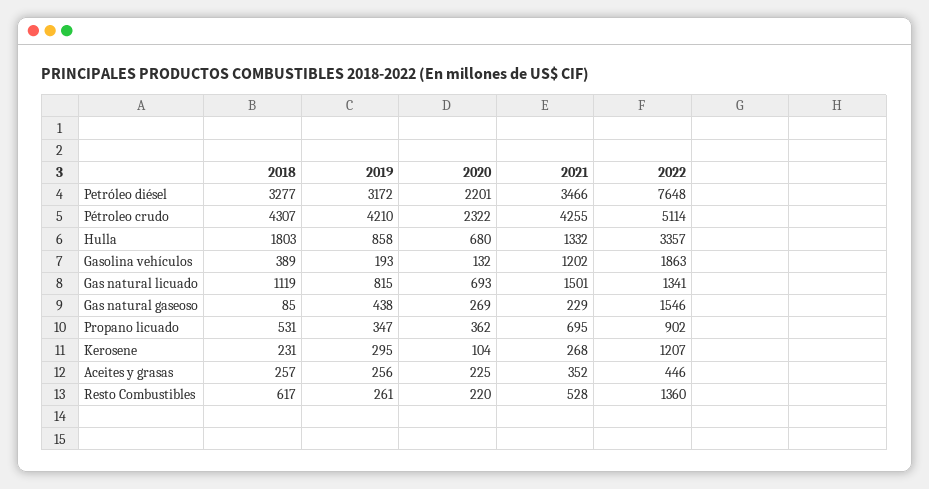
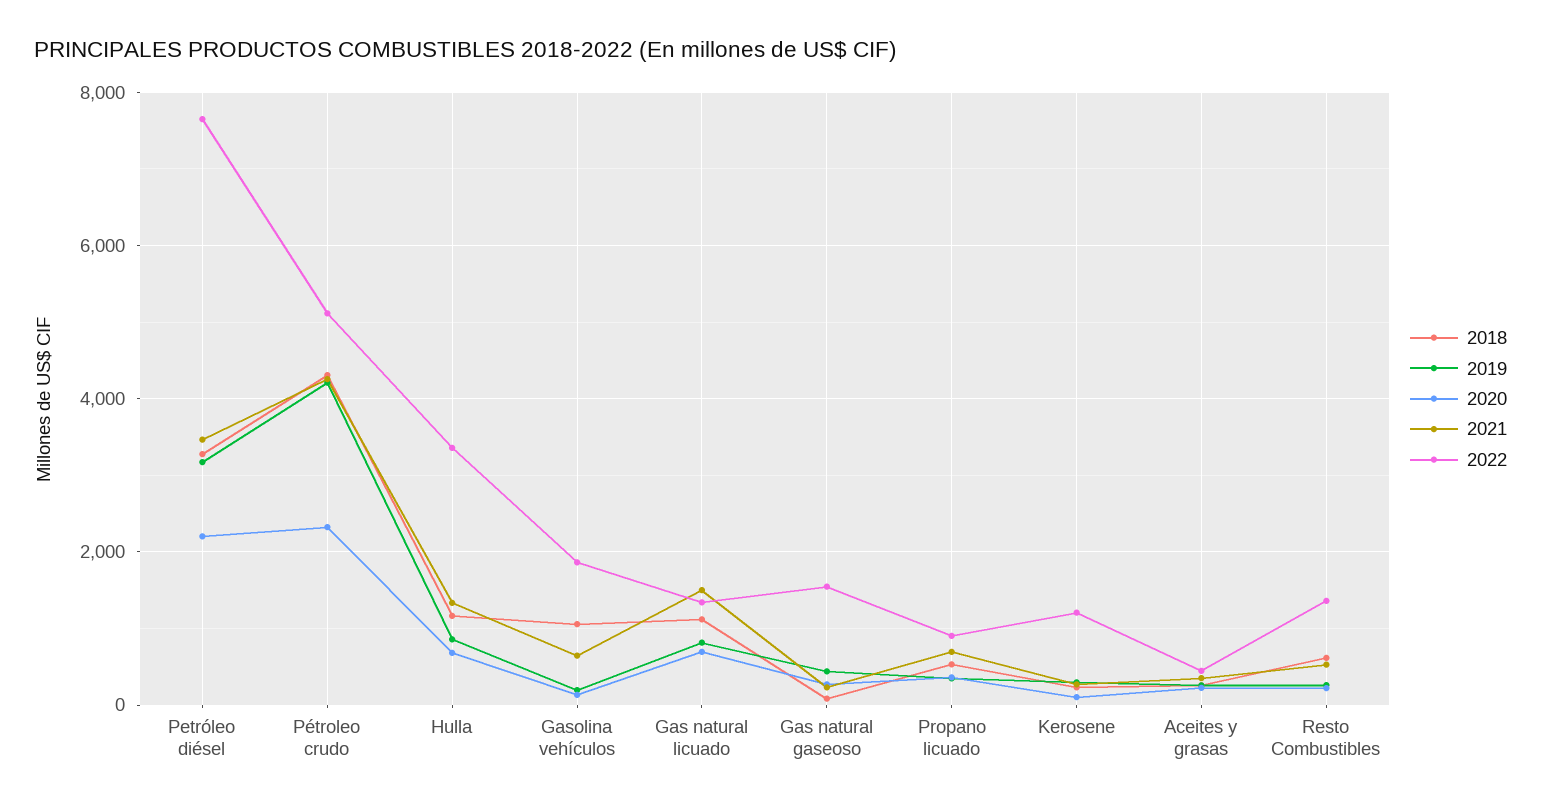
  {
    "2018": {
      "Petróleo diésel": 3277,
      "Pétroleo crudo": 4307,
-     "Hulla": 1803,
+     "Hulla": 1200,
-     "Gasolina vehículos": 389,
+     "Gasolina vehículos": 1000,
      "Gas natural licuado": 1119,
      "Gas natural gaseoso": 85,
      "Propano licuado": 531,
      "Kerosene": 231,
      "Aceites y grasas": 257,
      "Resto Combustibles": 617
    },
    "2019": {
      "Petróleo diésel": 3172,
      "Pétroleo crudo": 4210,
      "Hulla": 858,
      "Gasolina vehículos": 193,
      "Gas natural licuado": 815,
      "Gas natural gaseoso": 438,
      "Propano licuado": 347,
      "Kerosene": 295,
      "Aceites y grasas": 256,
      "Resto Combustibles": 261
    },
    "2020": {
      "Petróleo diésel": 2201,
      "Pétroleo crudo": 2322,
      "Hulla": 680,
      "Gasolina vehículos": 132,
      "Gas natural licuado": 693,
      "Gas natural gaseoso": 269,
      "Propano licuado": 362,
      "Kerosene": 104,
      "Aceites y grasas": 225,
      "Resto Combustibles": 220
    },
    "2021": {
      "Petróleo diésel": 3466,
      "Pétroleo crudo": 4255,
      "Hulla": 1332,
-     "Gasolina vehículos": 1202,
+     "Gasolina vehículos": 600,
      "Gas natural licuado": 1501,
      "Gas natural gaseoso": 229,
      "Propano licuado": 695,
      "Kerosene": 268,
      "Aceites y grasas": 352,
      "Resto Combustibles": 528
    },
    "2022": {
      "Petróleo diésel": 7648,
      "Pétroleo crudo": 5114,
      "Hulla": 3357,
      "Gasolina vehículos": 1863,
      "Gas natural licuado": 1341,
      "Gas natural gaseoso": 1546,
      "Propano licuado": 902,
      "Kerosene": 1207,
      "Aceites y grasas": 446,
      "Resto Combustibles": 1360
    }
  }

